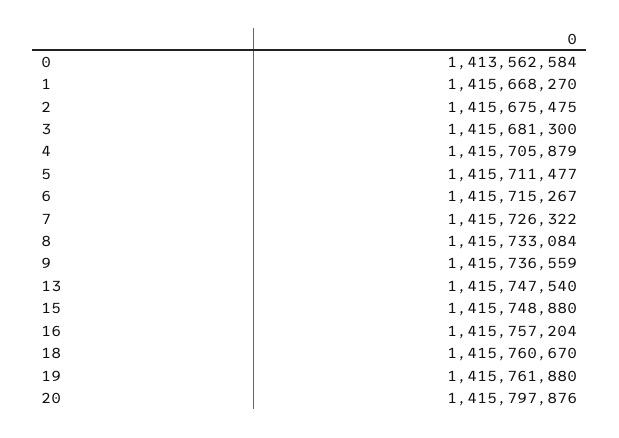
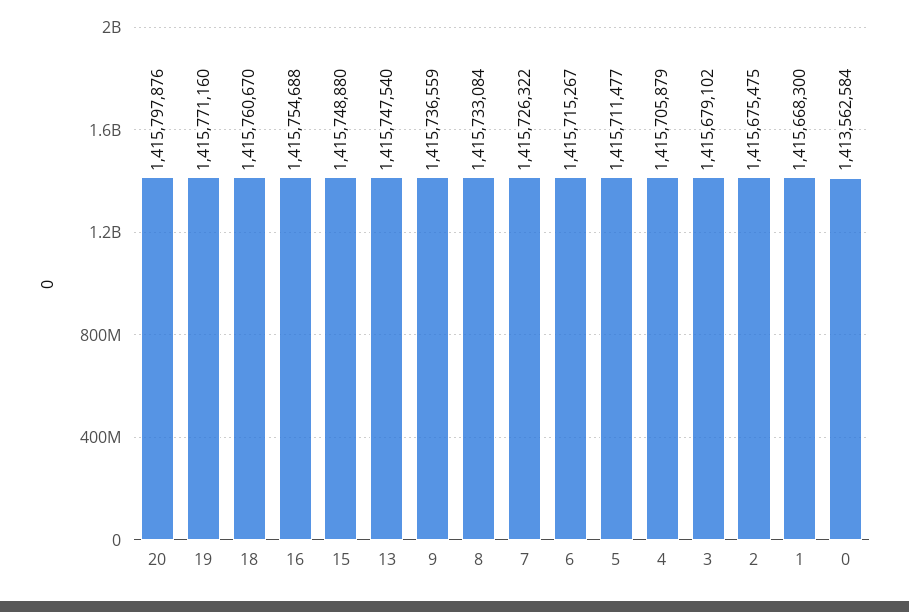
  {
    "0": 1413562584,
-   "1": 1415668270,
+   "1": 1415668300,
    "2": 1415675475,
-   "3": 1415681300,
+   "3": 1415679102,
    "4": 1415705879,
    "5": 1415711477,
    "6": 1415715267,
    "7": 1415726322,
    "8": 1415733084,
    "9": 1415736559,
    "13": 1415747540,
    "15": 1415748880,
-   "16": 1415757204,
+   "16": 1415754688,
    "18": 1415760670,
-   "19": 1415761880,
+   "19": 1415771160,
    "20": 1415797876
  }

